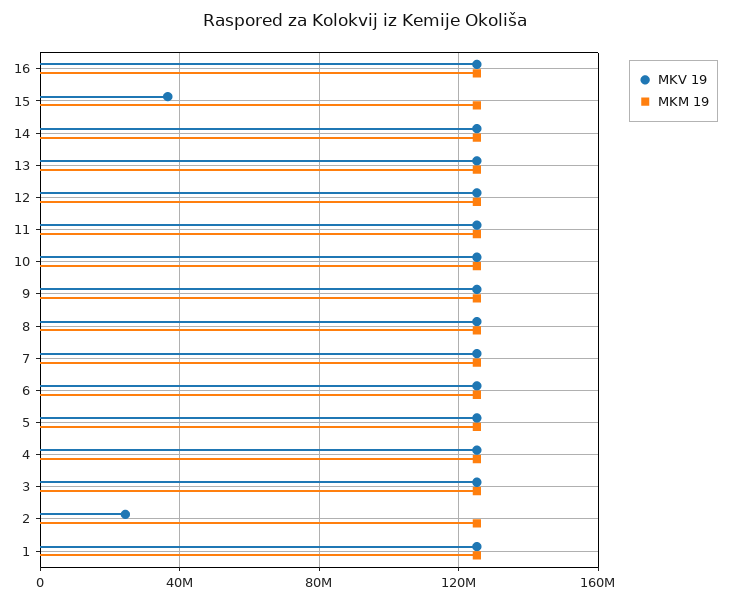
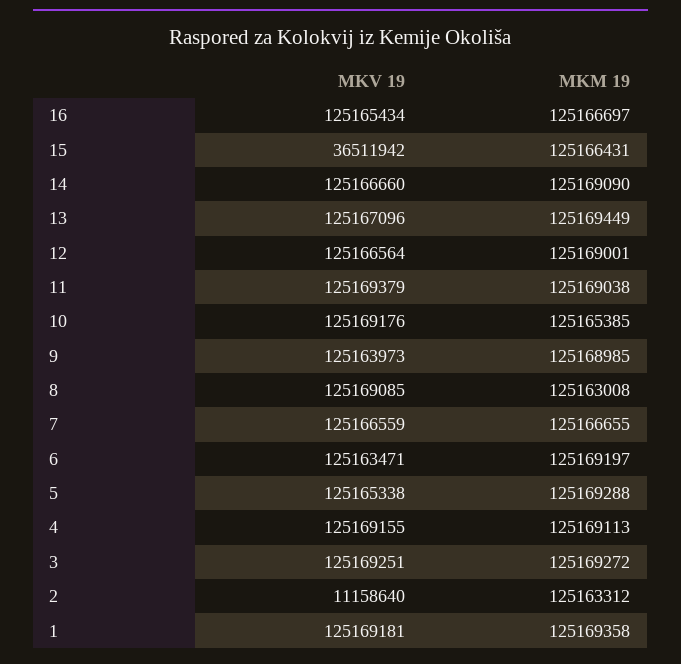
  {
    "MKV 19": {
      "16": 125165434,
      "15": 36511942,
      "14": 125166660,
      "13": 125167096,
      "12": 125166564,
      "11": 125169379,
      "10": 125169176,
      "9": 125163973,
      "8": 125169085,
      "7": 125166559,
      "6": 125163471,
      "5": 125165338,
      "4": 125169155,
      "3": 125169251,
-     "2": 25000000,
+     "2": 11158640,
      "1": 125169181
    },
    "MKM 19": {
      "16": 125166697,
      "15": 125166431,
      "14": 125169090,
      "13": 125169449,
      "12": 125169001,
      "11": 125169038,
      "10": 125165385,
      "9": 125168985,
      "8": 125163008,
      "7": 125166655,
      "6": 125169197,
      "5": 125169288,
      "4": 125169113,
      "3": 125169272,
      "2": 125163312,
      "1": 125169358
    }
  }

